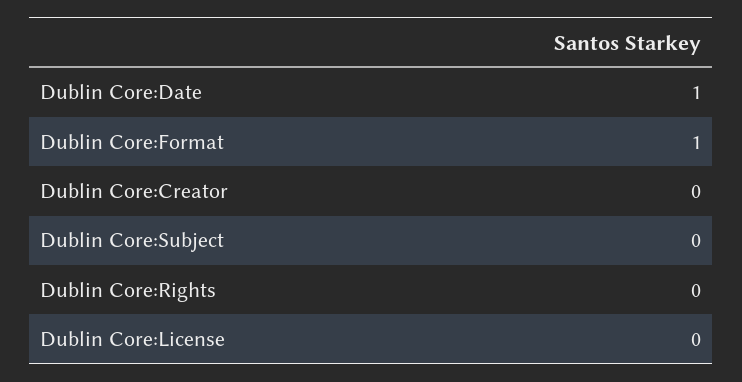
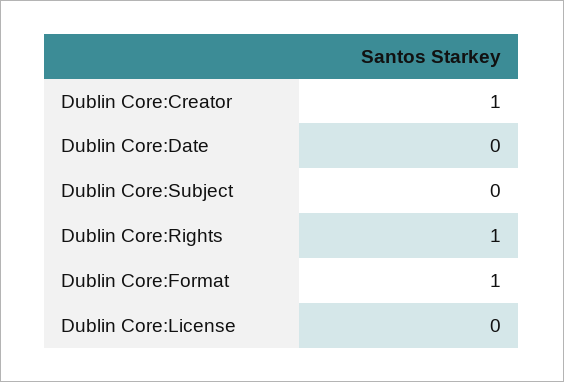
  {
-   "Dublin Core:Date": 1,
+   "Dublin Core:Date": 0,
    "Dublin Core:Format": 1,
-   "Dublin Core:Creator": 0,
+   "Dublin Core:Creator": 1,
    "Dublin Core:Subject": 0,
-   "Dublin Core:Rights": 0,
+   "Dublin Core:Rights": 1,
    "Dublin Core:License": 0
  }

